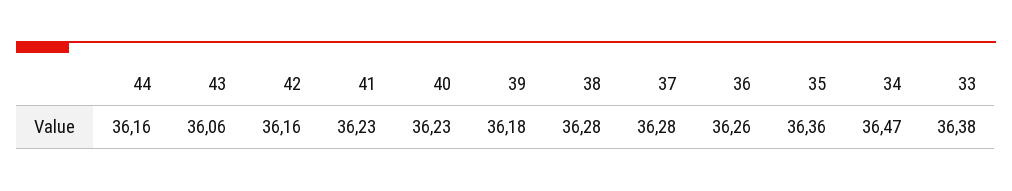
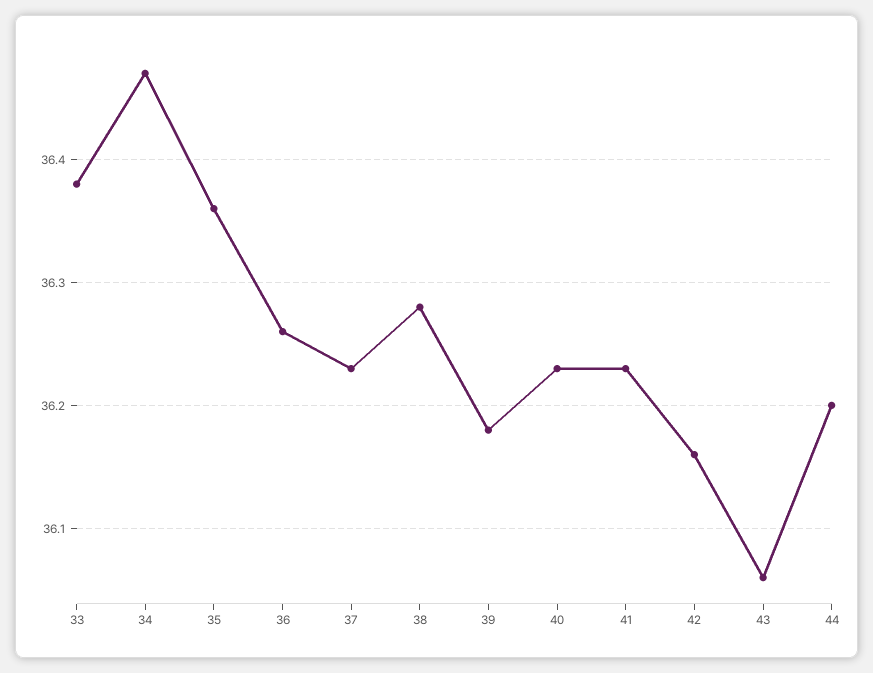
  {
-   "44": 36.16,
+   "44": 36.2,
    "43": 36.06,
    "42": 36.16,
    "41": 36.23,
    "40": 36.23,
    "39": 36.18,
    "38": 36.28,
-   "37": 36.28,
+   "37": 36.23,
    "36": 36.26,
    "35": 36.36,
    "34": 36.47,
    "33": 36.38
  }

